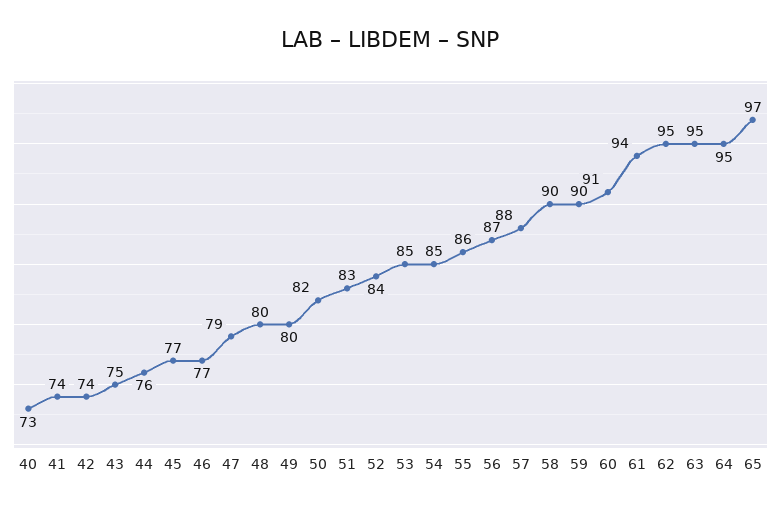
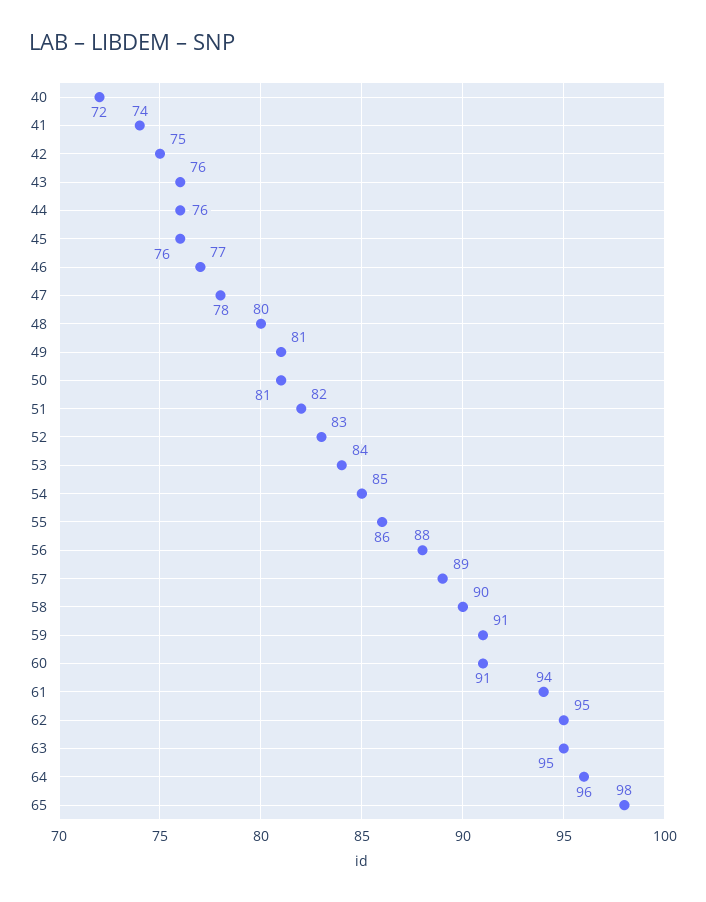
  {
-   "40": 73,
+   "40": 72,
    "41": 74,
-   "42": 74,
+   "42": 75,
-   "43": 75,
+   "43": 76,
    "44": 76,
-   "45": 77,
+   "45": 76,
    "46": 77,
-   "47": 79,
+   "47": 78,
    "48": 80,
-   "49": 80,
+   "49": 81,
-   "50": 82,
+   "50": 81,
-   "51": 83,
+   "51": 82,
-   "52": 84,
+   "52": 83,
-   "53": 85,
+   "53": 84,
    "54": 85,
    "55": 86,
-   "56": 87,
+   "56": 88,
-   "57": 88,
+   "57": 89,
    "58": 90,
-   "59": 90,
+   "59": 91,
    "60": 91,
    "61": 94,
    "62": 95,
    "63": 95,
-   "64": 95,
+   "64": 96,
-   "65": 97
+   "65": 98
  }

